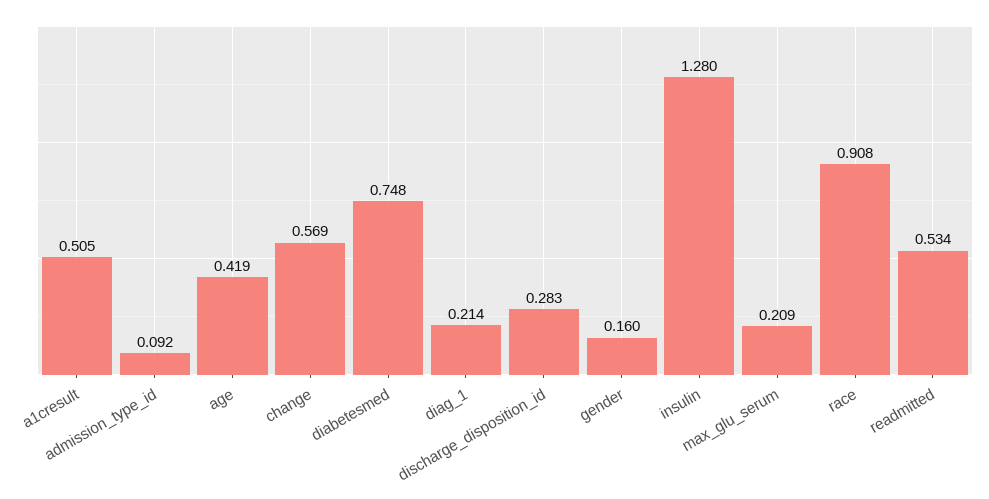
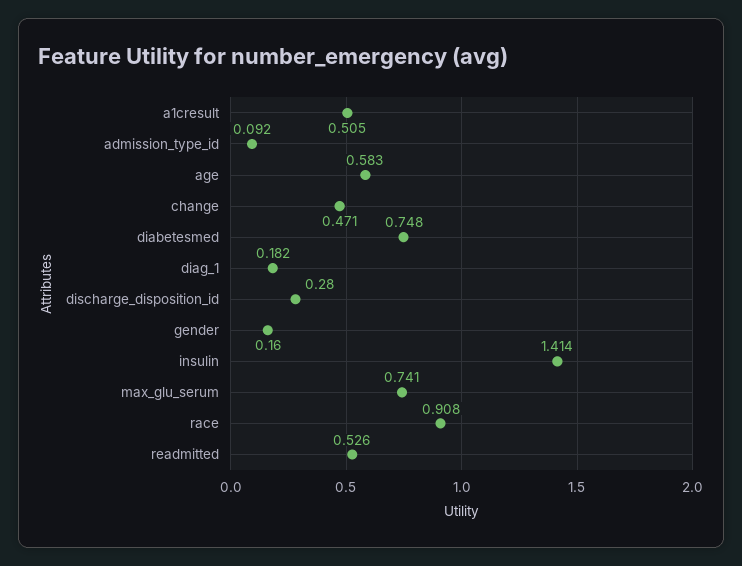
  {
    "a1cresult": 0.505,
    "admission_type_id": 0.092,
-   "age": 0.419,
+   "age": 0.583,
-   "change": 0.569,
+   "change": 0.471,
    "diabetesmed": 0.748,
-   "diag_1": 0.214,
+   "diag_1": 0.182,
-   "discharge_disposition_id": 0.283,
+   "discharge_disposition_id": 0.28,
    "gender": 0.16,
-   "insulin": 1.28,
+   "insulin": 1.414,
-   "max_glu_serum": 0.209,
+   "max_glu_serum": 0.741,
    "race": 0.908,
-   "readmitted": 0.534
+   "readmitted": 0.526
  }

